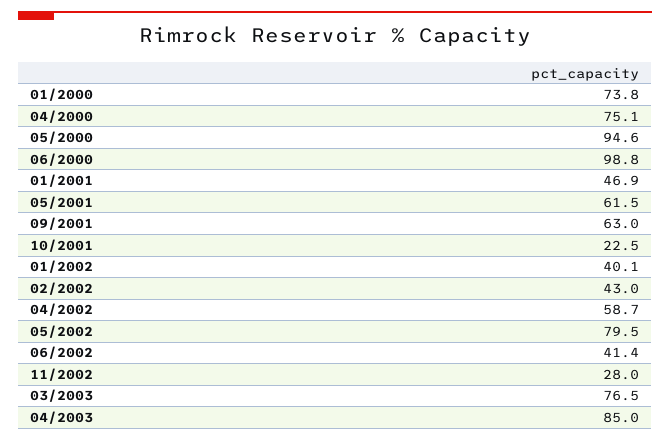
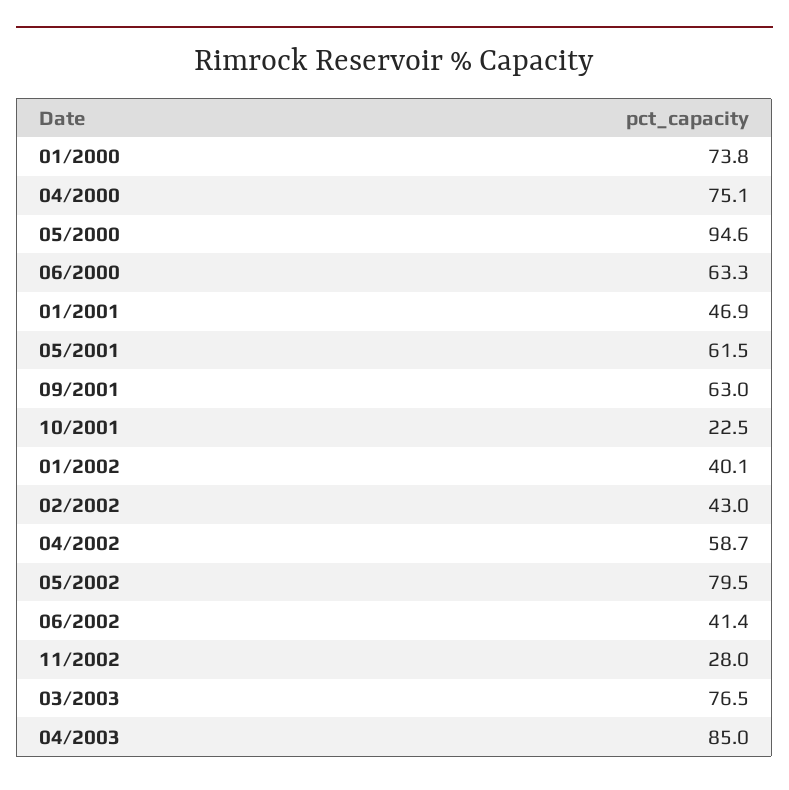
  {
    "01/2000": 73.8,
    "04/2000": 75.1,
    "05/2000": 94.6,
-   "06/2000": 98.8,
+   "06/2000": 63.3,
    "01/2001": 46.9,
    "05/2001": 61.5,
    "09/2001": 63,
    "10/2001": 22.5,
    "01/2002": 40.1,
    "02/2002": 43,
    "04/2002": 58.7,
    "05/2002": 79.5,
    "06/2002": 41.4,
    "11/2002": 28,
    "03/2003": 76.5,
    "04/2003": 85
  }

